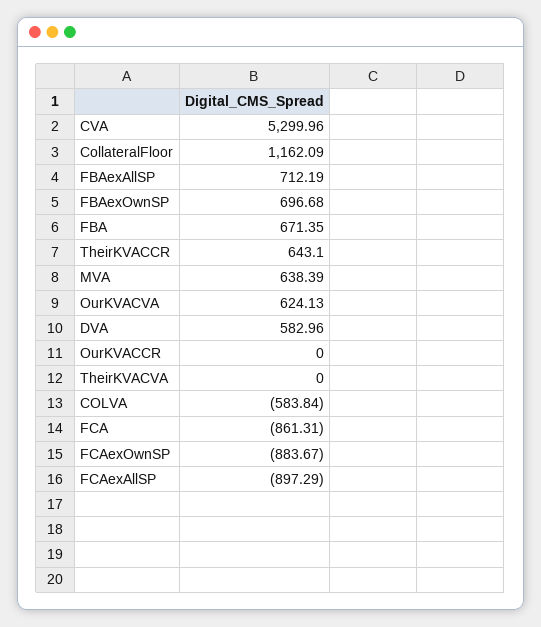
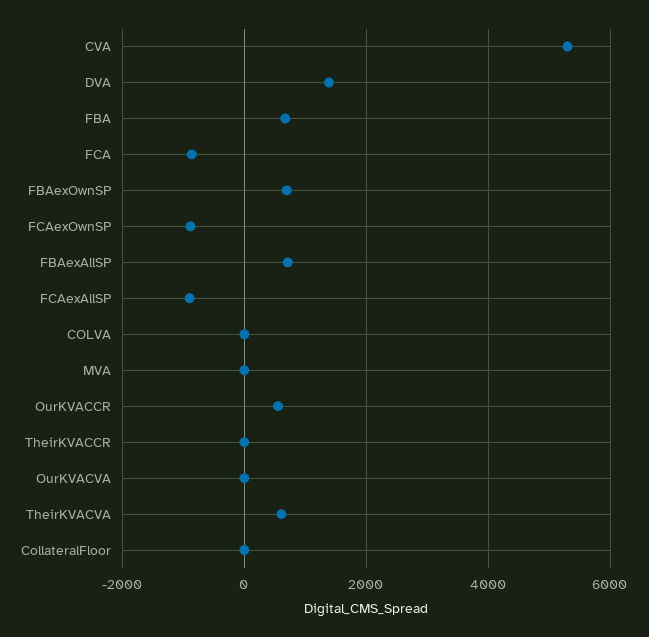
  {
    "CVA": 5299.96,
-   "CollateralFloor": 1162.09,
+   "CollateralFloor": 0,
    "FBAexAllSP": 712.19,
    "FBAexOwnSP": 696.68,
    "FBA": 671.35,
-   "TheirKVACCR": 643.1,
+   "TheirKVACCR": 0,
-   "MVA": 638.39,
+   "MVA": 0,
-   "OurKVACVA": 624.13,
+   "OurKVACVA": 0,
-   "DVA": 582.96,
+   "DVA": 1400,
-   "OurKVACCR": 0,
+   "OurKVACCR": 600,
-   "TheirKVACVA": 0,
+   "TheirKVACVA": 600,
-   "COLVA": -583.84,
+   "COLVA": 0,
    "FCA": -861.31,
    "FCAexOwnSP": -883.67,
    "FCAexAllSP": -897.29
  }

